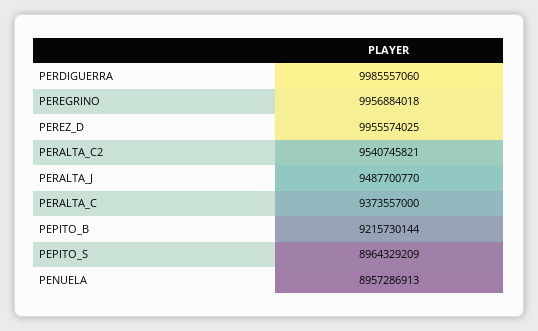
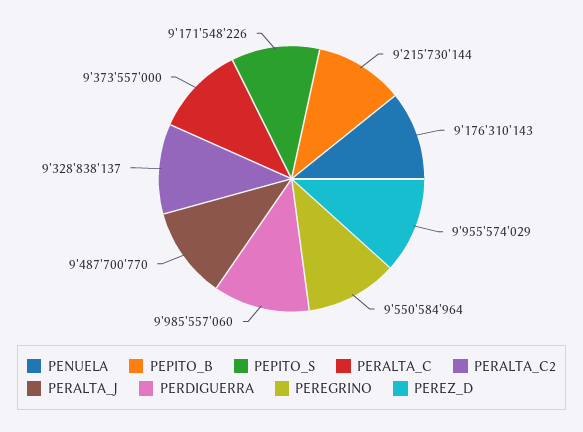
  {
    "PERDIGUERRA": 9985557060,
-   "PEREGRINO": 9956884018,
+   "PEREGRINO": 9550584964,
-   "PEREZ_D": 9955574025,
+   "PEREZ_D": 9955574029,
-   "PERALTA_C2": 9540745821,
+   "PERALTA_C2": 9328838137,
    "PERALTA_J": 9487700770,
    "PERALTA_C": 9373557000,
    "PEPITO_B": 9215730144,
-   "PEPITO_S": 8964329209,
+   "PEPITO_S": 9171548226,
-   "PENUELA": 8957286913
+   "PENUELA": 9176310143
  }

